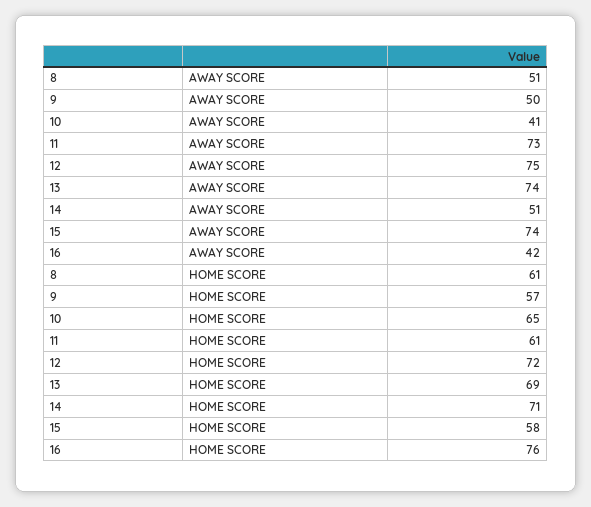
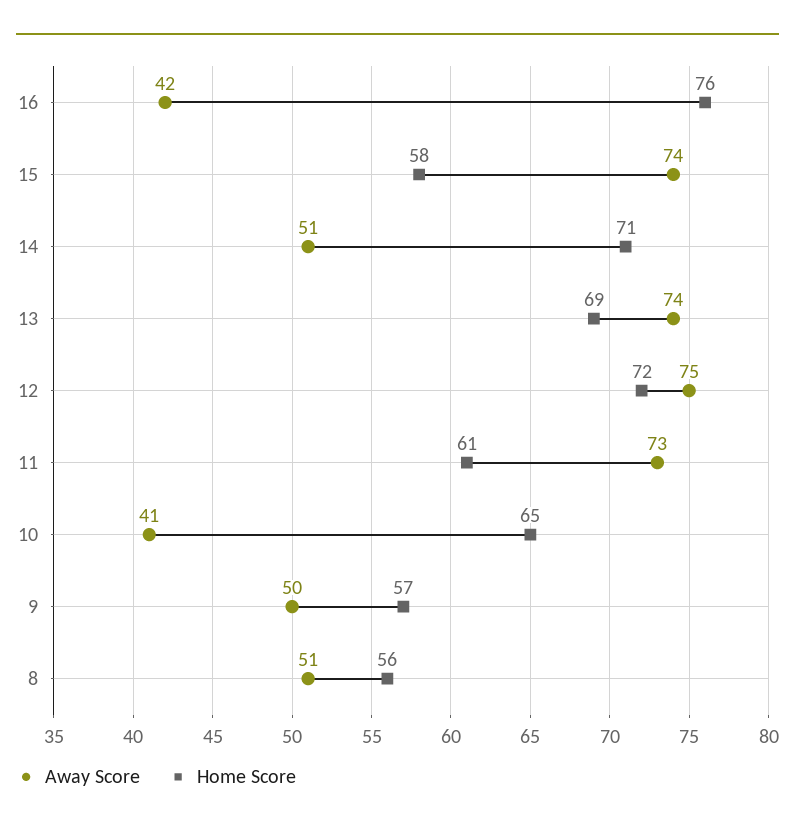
  {
    "AWAY SCORE": {
      "8": 51,
      "9": 50,
      "10": 41,
      "11": 73,
      "12": 75,
      "13": 74,
      "14": 51,
      "15": 74,
      "16": 42
    },
    "HOME SCORE": {
-     "8": 61,
+     "8": 56,
      "9": 57,
      "10": 65,
      "11": 61,
      "12": 72,
      "13": 69,
      "14": 71,
      "15": 58,
      "16": 76
    }
  }

